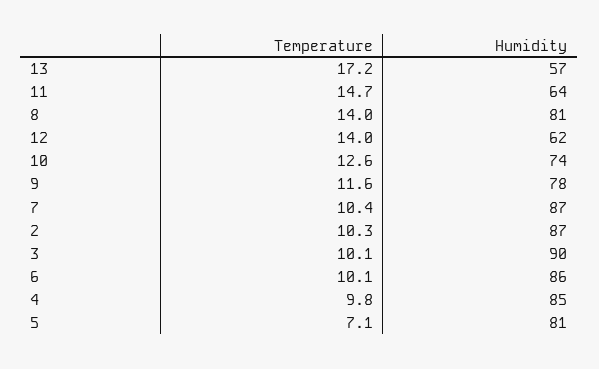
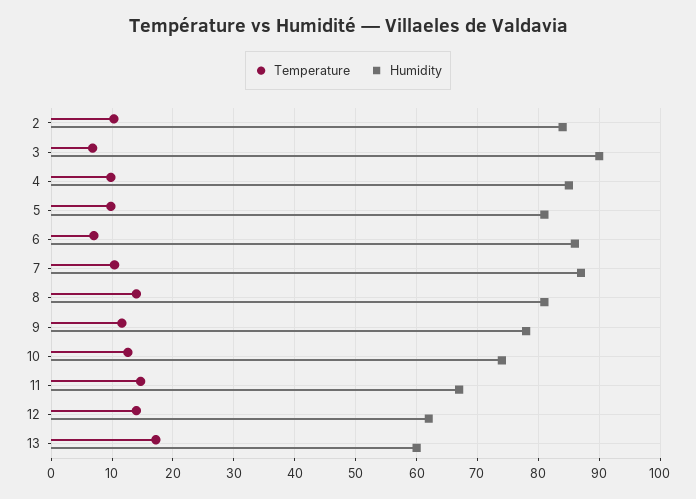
  {
    "Temperature": {
      "13": 17.2,
      "11": 14.7,
      "8": 14,
      "12": 14,
      "10": 12.6,
      "9": 11.6,
      "7": 10.4,
      "2": 10.3,
-     "3": 10.1,
+     "3": 7,
-     "6": 10.1,
+     "6": 7,
      "4": 9.8,
-     "5": 7.1
+     "5": 10
    },
    "Humidity": {
-     "13": 57,
+     "13": 60,
-     "11": 64,
+     "11": 67,
      "8": 81,
      "12": 62,
      "10": 74,
      "9": 78,
      "7": 87,
-     "2": 87,
+     "2": 84,
      "3": 90,
      "6": 86,
      "4": 85,
      "5": 81
    }
  }

